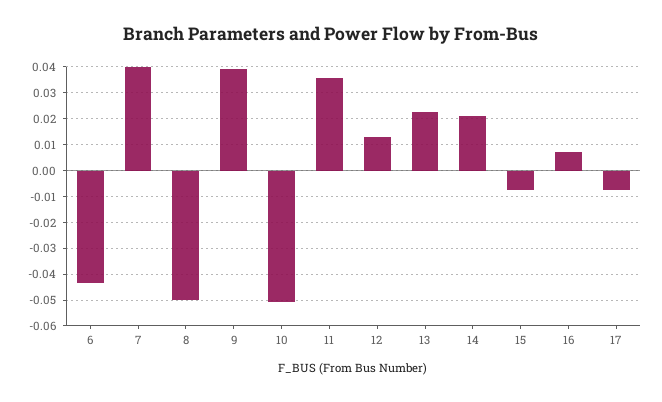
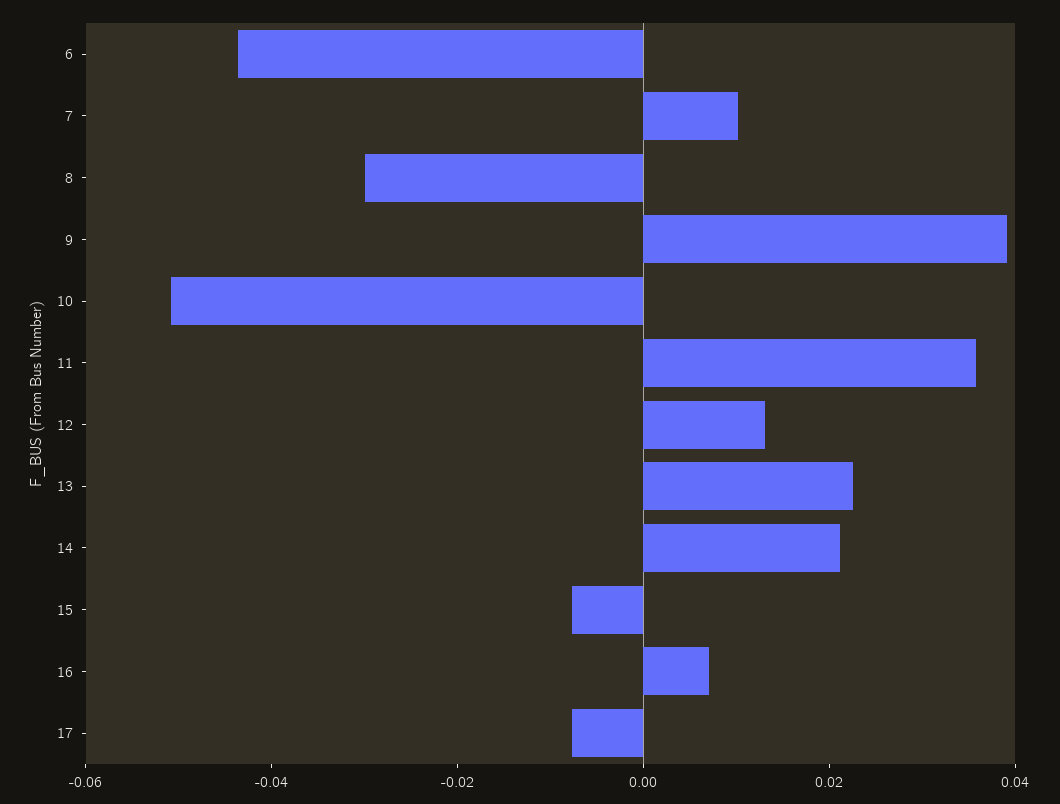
  {
    "6": -0.0425,
-   "7": 0.04,
+   "7": 0.01,
-   "8": -0.05,
+   "8": -0.03,
    "9": 0.04,
    "10": -0.05,
    "11": 0.035,
    "12": 0.0125,
    "13": 0.0225,
    "14": 0.02,
    "15": -0.0075,
    "16": 0.0075,
    "17": -0.0075
  }

